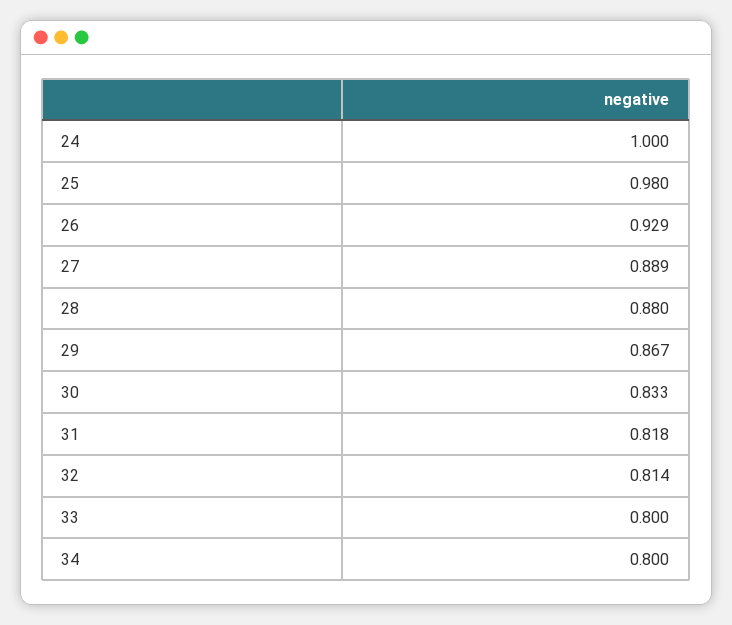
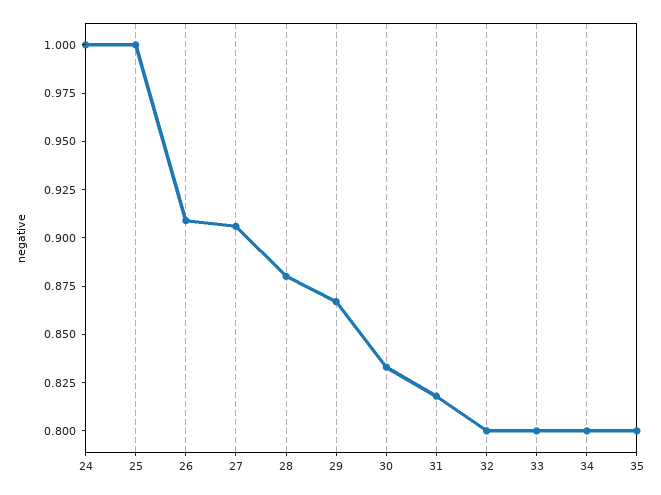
  {
    "24": 1,
-   "25": 0.98,
+   "25": 1,
-   "26": 0.929,
+   "26": 0.91,
-   "27": 0.889,
+   "27": 0.905,
    "28": 0.88,
    "29": 0.867,
    "30": 0.833,
    "31": 0.818,
-   "32": 0.814,
+   "32": 0.8,
    "33": 0.8,
-   "34": 0.8
+   "34": 0.8,
+   "35": 0.8
  }

